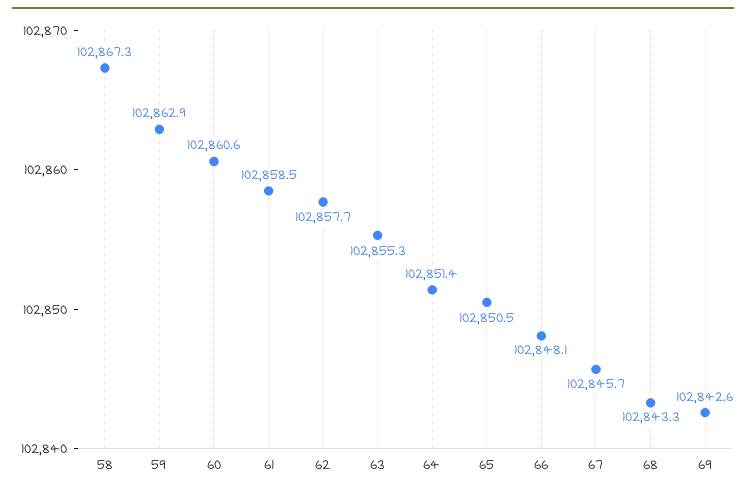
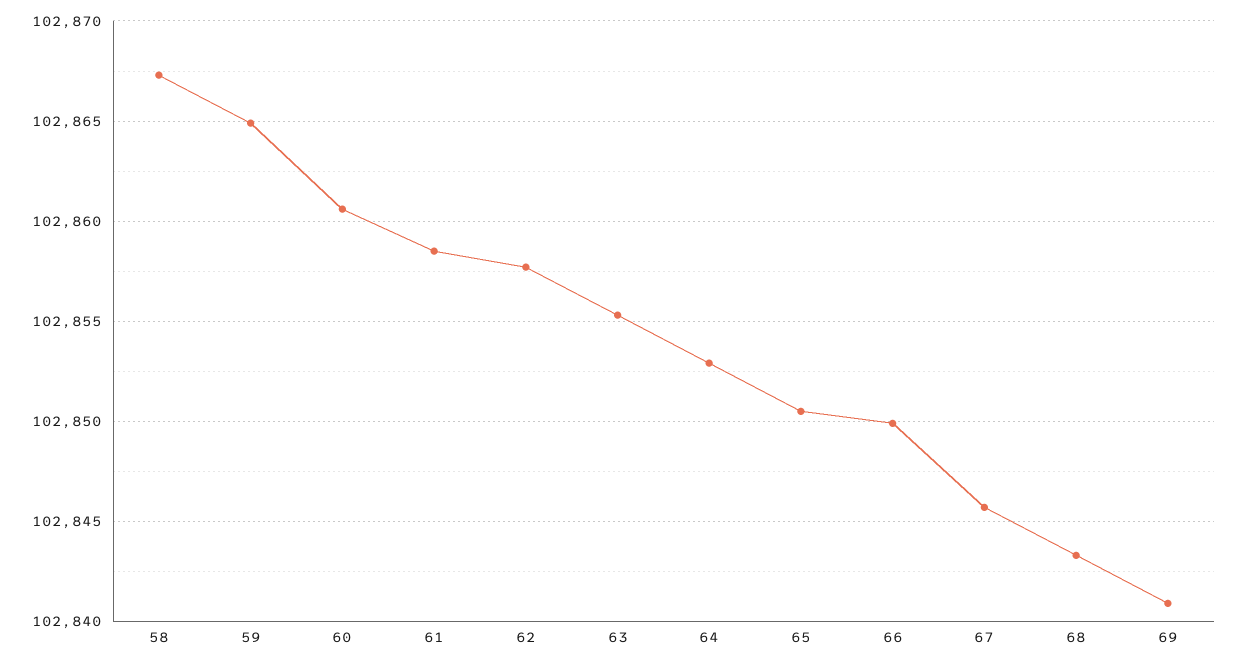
  {
    "58": 102867.3,
-   "59": 102862.9,
+   "59": 102865,
    "60": 102860.6,
    "61": 102858.5,
    "62": 102857.7,
    "63": 102855.3,
-   "64": 102851.4,
+   "64": 102853,
    "65": 102850.5,
-   "66": 102848.1,
+   "66": 102850,
    "67": 102845.7,
    "68": 102843.3,
-   "69": 102842.6
+   "69": 102841
  }

